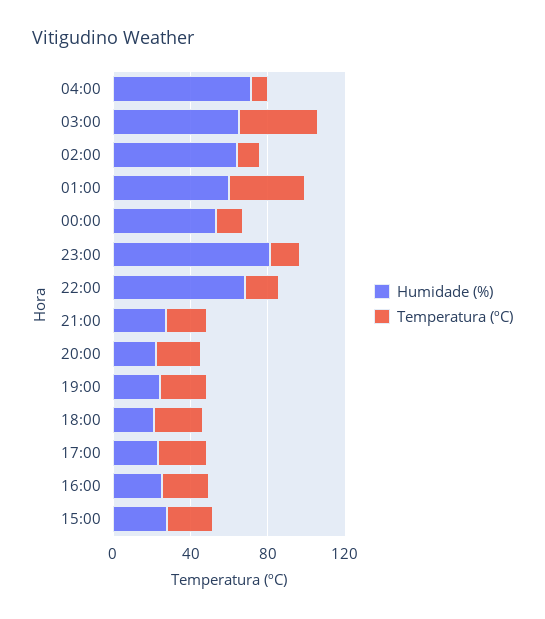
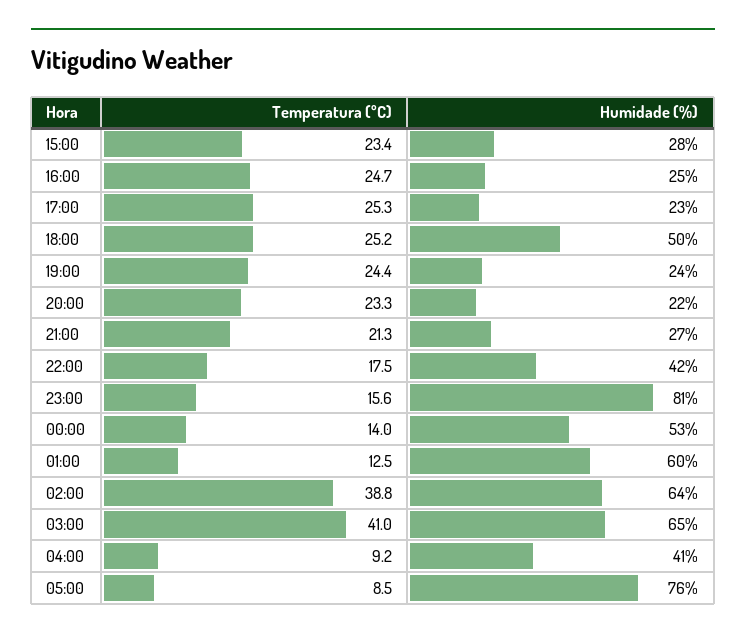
  {
    "Humidade (%)": {
-     "04:00": 70,
+     "04:00": 41,
      "03:00": 65,
      "02:00": 64,
      "01:00": 60,
      "00:00": 53,
      "23:00": 81,
-     "22:00": 70,
+     "22:00": 42,
      "21:00": 27,
      "20:00": 22,
      "19:00": 24,
-     "18:00": 20,
+     "18:00": 50,
      "17:00": 23,
      "16:00": 25,
-     "15:00": 28
+     "15:00": 28,
+     "05:00": 76
    },
    "Temperatura (ºC)": {
      "04:00": 9.2,
      "03:00": 41,
-     "02:00": 10,
+     "02:00": 38.8,
-     "01:00": 40,
+     "01:00": 12.5,
      "00:00": 14,
      "23:00": 15.6,
      "22:00": 17.5,
      "21:00": 21.3,
      "20:00": 23.3,
      "19:00": 24.4,
      "18:00": 25.2,
      "17:00": 25.3,
      "16:00": 24.7,
-     "15:00": 23.4
+     "15:00": 23.4,
+     "05:00": 8.5
    }
  }

